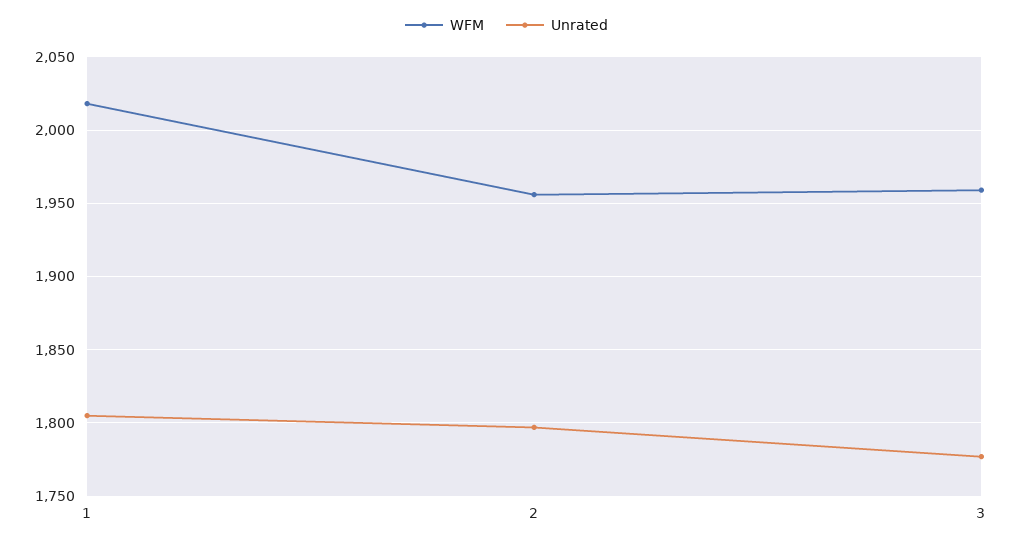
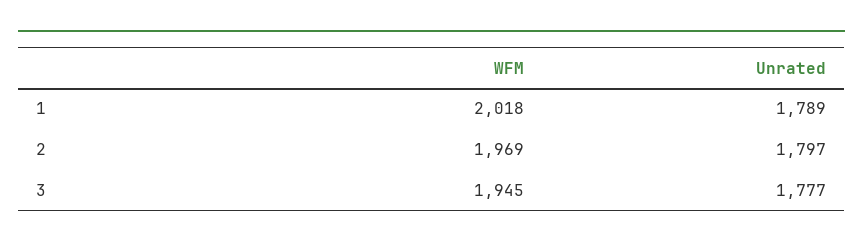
  {
    "WFM": {
      "1": 2018,
-     "2": 1955,
+     "2": 1969,
-     "3": 1960
+     "3": 1945
    },
    "Unrated": {
-     "1": 1805,
+     "1": 1789,
      "2": 1797,
      "3": 1777
    }
  }

